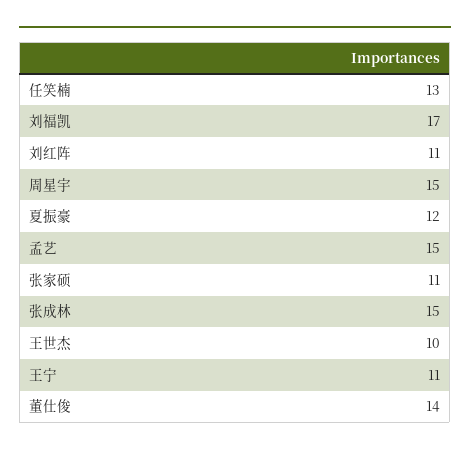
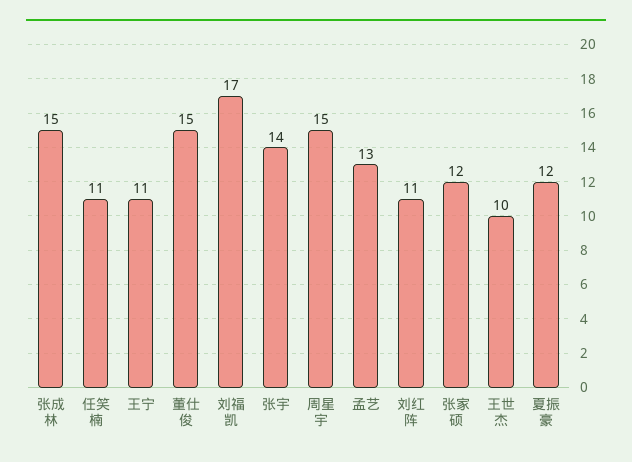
  {
-   "任笑楠": 13,
+   "任笑楠": 11,
    "刘福凯": 17,
    "刘红阵": 11,
    "周星宇": 15,
    "夏振豪": 12,
-   "孟艺": 15,
+   "孟艺": 13,
-   "张家硕": 11,
+   "张家硕": 12,
    "张成林": 15,
    "王世杰": 10,
    "王宁": 11,
-   "董仕俊": 14
+   "董仕俊": 15,
+   "张宇": 14
  }

